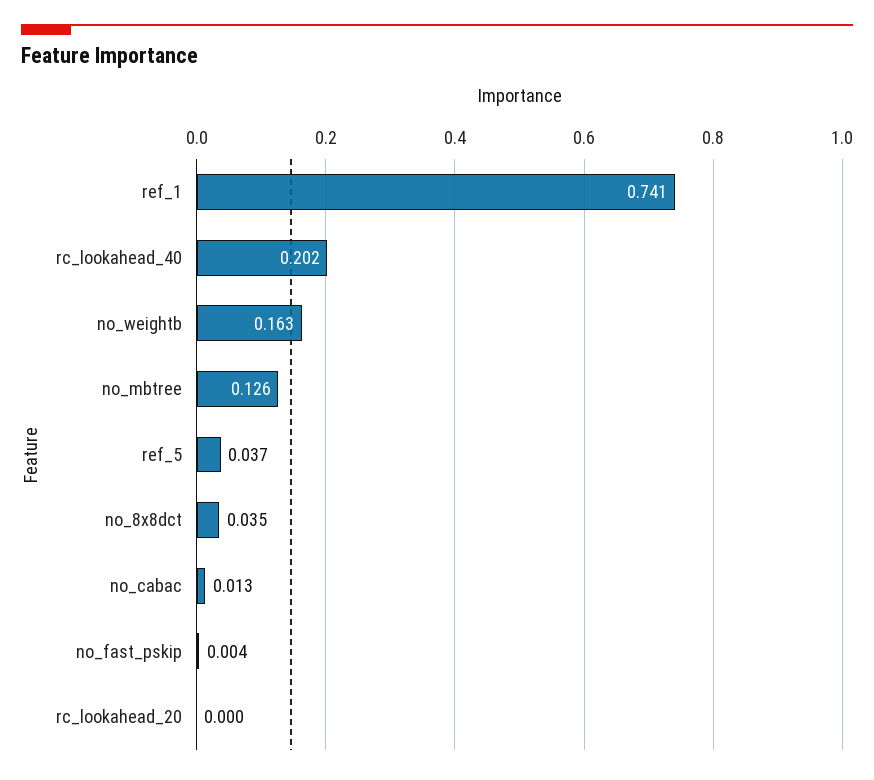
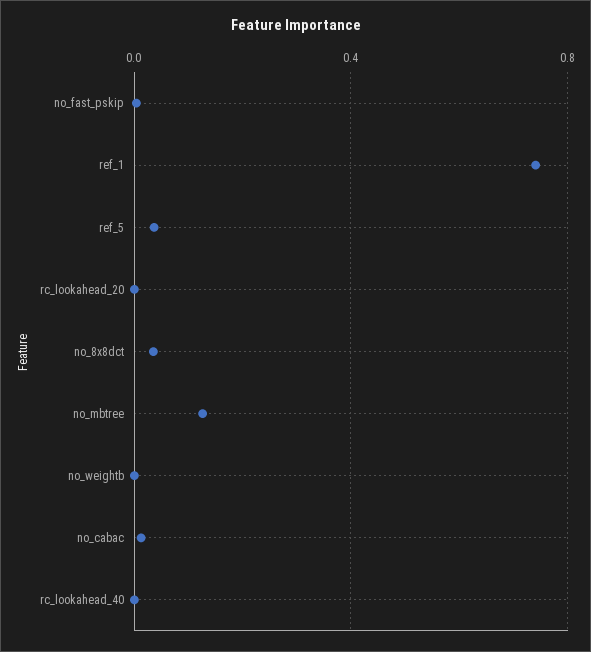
  {
    "ref_1": 0.741,
-   "rc_lookahead_40": 0.202,
+   "rc_lookahead_40": 0,
-   "no_weightb": 0.163,
+   "no_weightb": 0,
    "no_mbtree": 0.126,
    "ref_5": 0.037,
    "no_8x8dct": 0.035,
    "no_cabac": 0.013,
    "no_fast_pskip": 0.004,
    "rc_lookahead_20": 0
  }

